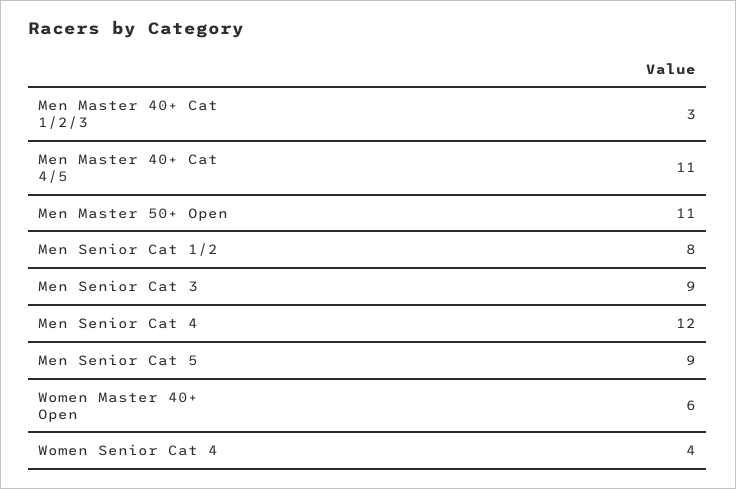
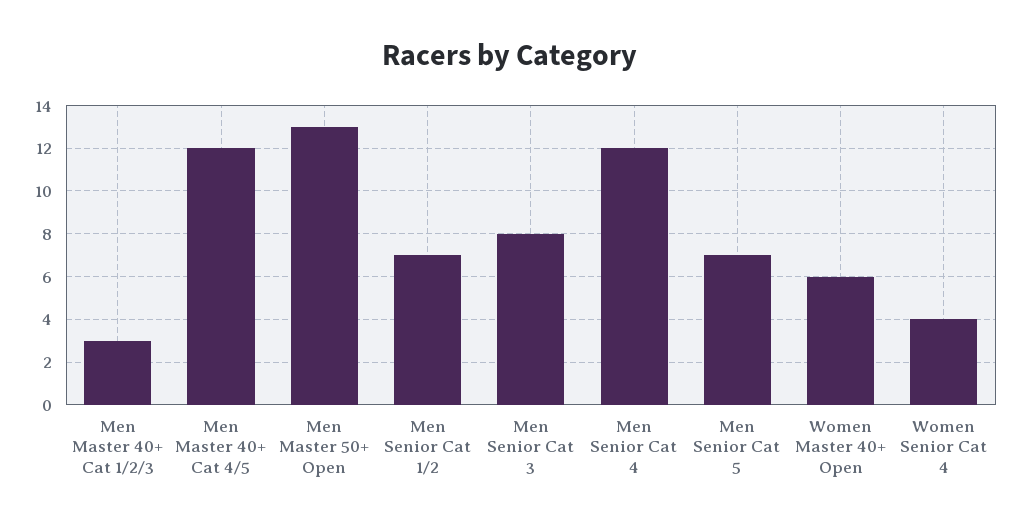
  {
    "Men Master 40+ Cat 1/2/3": 3,
-   "Men Master 40+ Cat 4/5": 11,
+   "Men Master 40+ Cat 4/5": 12,
-   "Men Master 50+ Open": 11,
+   "Men Master 50+ Open": 13,
-   "Men Senior Cat 1/2": 8,
+   "Men Senior Cat 1/2": 7,
-   "Men Senior Cat 3": 9,
+   "Men Senior Cat 3": 8,
    "Men Senior Cat 4": 12,
-   "Men Senior Cat 5": 9,
+   "Men Senior Cat 5": 7,
    "Women Master 40+ Open": 6,
    "Women Senior Cat 4": 4
  }

